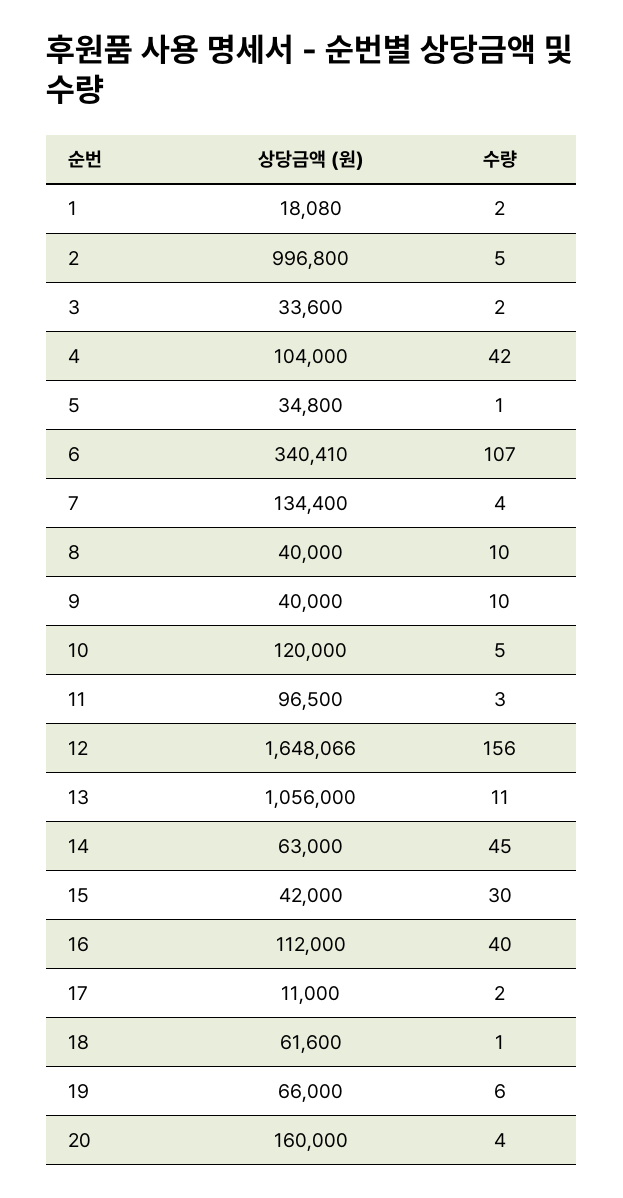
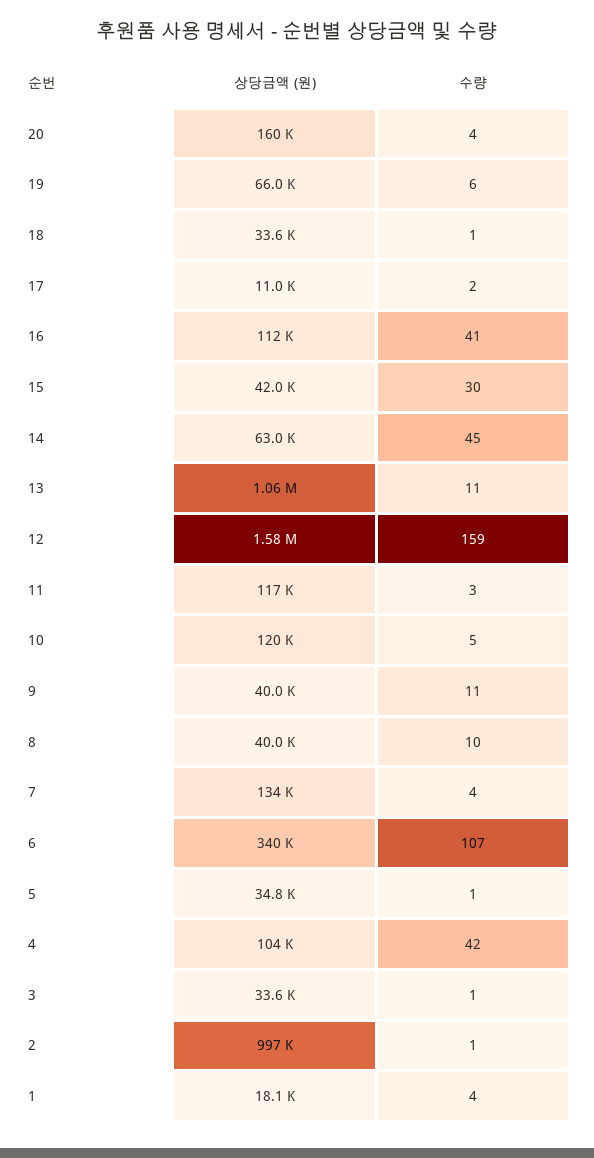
  {
    "상당금액 (원)": {
      "1": 18080,
      "2": 996800,
      "3": 33600,
      "4": 104000,
      "5": 34800,
      "6": 340410,
      "7": 134400,
      "8": 40000,
      "9": 40000,
      "10": 120000,
-     "11": 96500,
+     "11": 117000,
-     "12": 1648066,
+     "12": 1580000,
      "13": 1056000,
      "14": 63000,
      "15": 42000,
      "16": 112000,
      "17": 11000,
-     "18": 61600,
+     "18": 33600,
      "19": 66000,
      "20": 160000
    },
    "수량": {
-     "1": 2,
+     "1": 4,
-     "2": 5,
+     "2": 1,
-     "3": 2,
+     "3": 1,
      "4": 42,
      "5": 1,
      "6": 107,
      "7": 4,
      "8": 10,
-     "9": 10,
+     "9": 11,
      "10": 5,
      "11": 3,
-     "12": 156,
+     "12": 159,
      "13": 11,
      "14": 45,
      "15": 30,
-     "16": 40,
+     "16": 41,
      "17": 2,
      "18": 1,
      "19": 6,
      "20": 4
    }
  }

